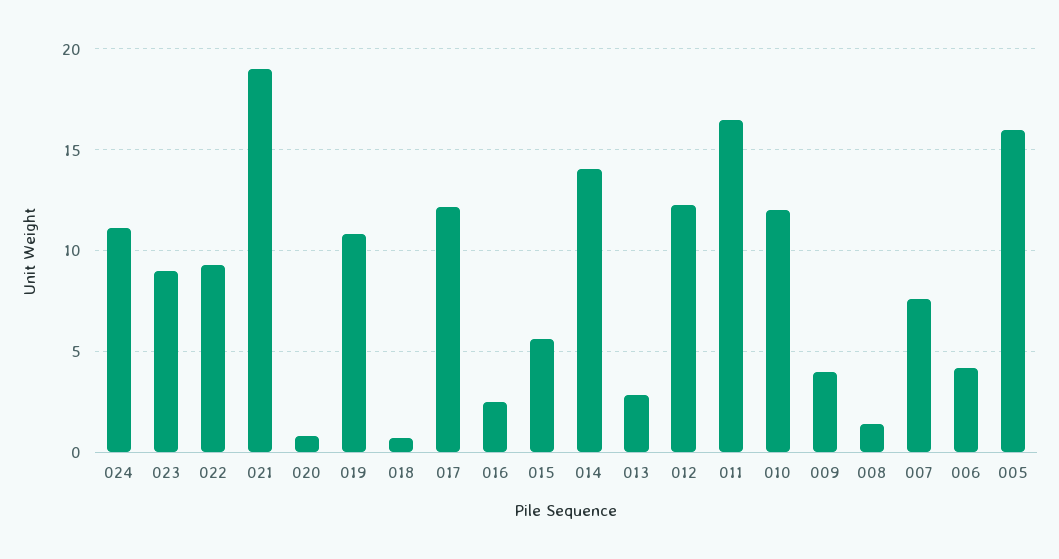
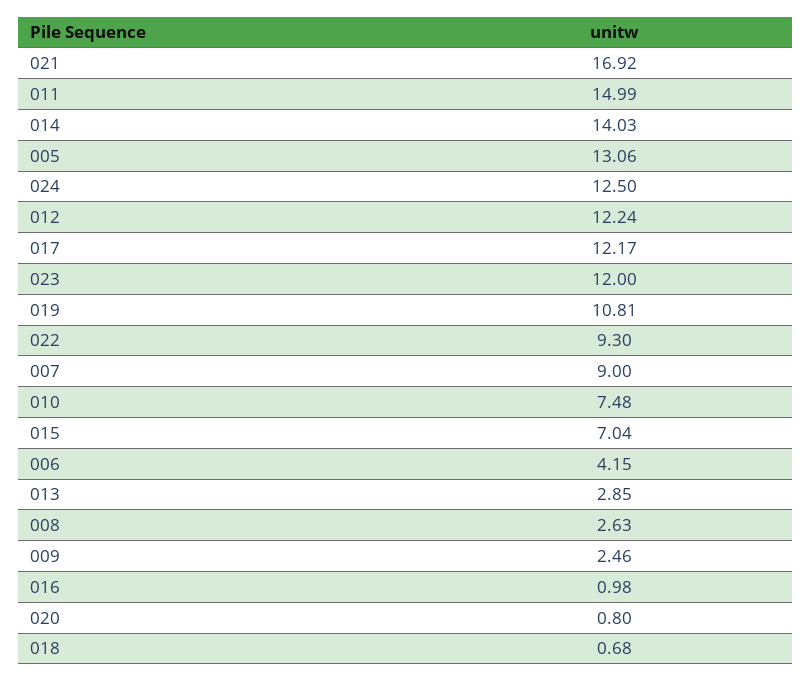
  {
-   "024": 11,
+   "024": 12.5,
-   "023": 9,
+   "023": 12,
    "022": 9.3,
-   "021": 19,
+   "021": 16.92,
    "020": 0.8,
    "019": 10.81,
    "018": 0.68,
    "017": 12.17,
-   "016": 2.5,
+   "016": 0.98,
-   "015": 5.5,
+   "015": 7.04,
    "014": 14.03,
    "013": 2.85,
    "012": 12.24,
-   "011": 16.5,
+   "011": 14.99,
-   "010": 12,
+   "010": 7.48,
-   "009": 4,
+   "009": 2.46,
-   "008": 1.5,
+   "008": 2.63,
-   "007": 7.5,
+   "007": 9,
    "006": 4.15,
-   "005": 16
+   "005": 13.06
  }

